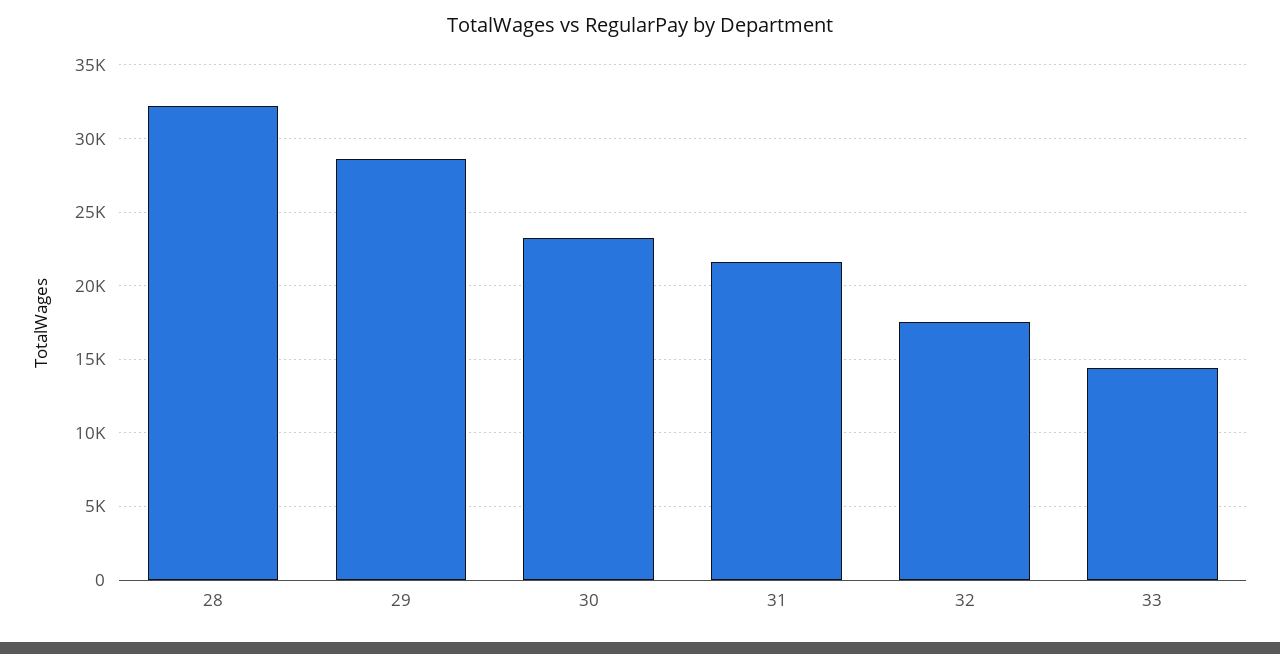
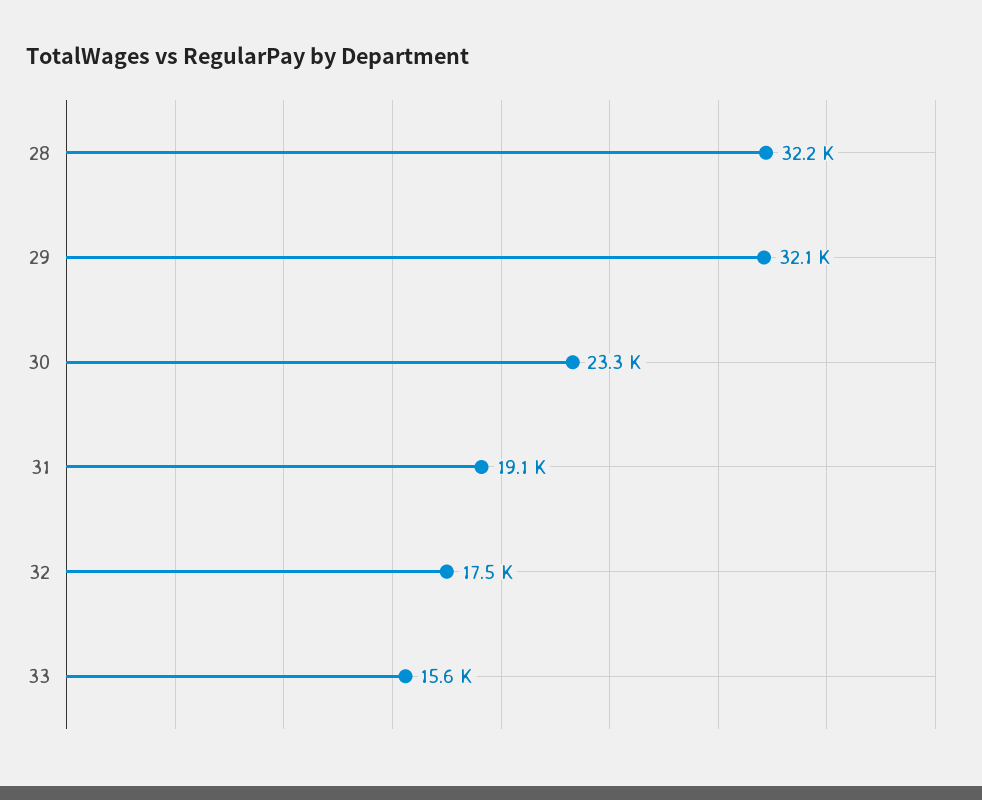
  {
    "28": 32200,
-   "29": 28500,
+   "29": 32100,
    "30": 23300,
-   "31": 21500,
+   "31": 19100,
    "32": 17500,
-   "33": 14500
+   "33": 15600
  }

